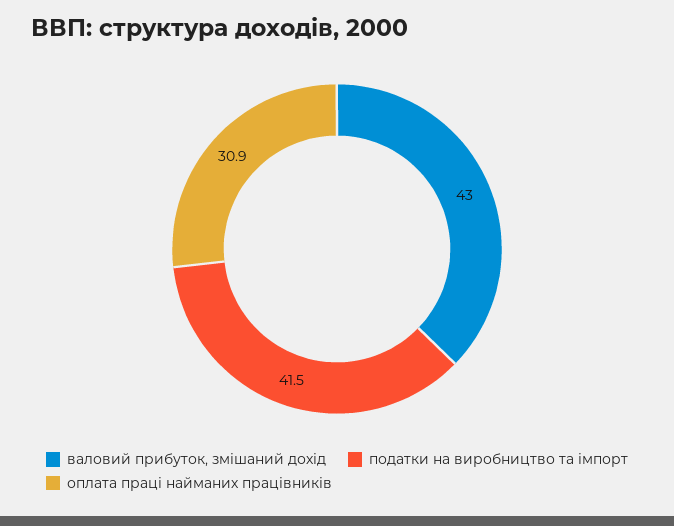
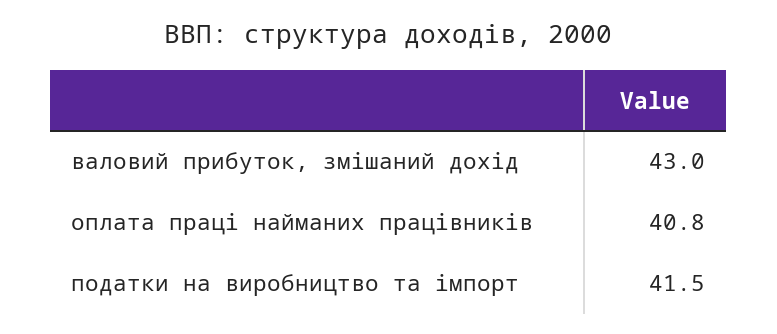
  {
    "валовий прибуток, змішаний дохід": 43,
    "податки на виробництво та імпорт": 41.5,
-   "оплата праці найманих працівників": 30.9
+   "оплата праці найманих працівників": 40.8
  }

